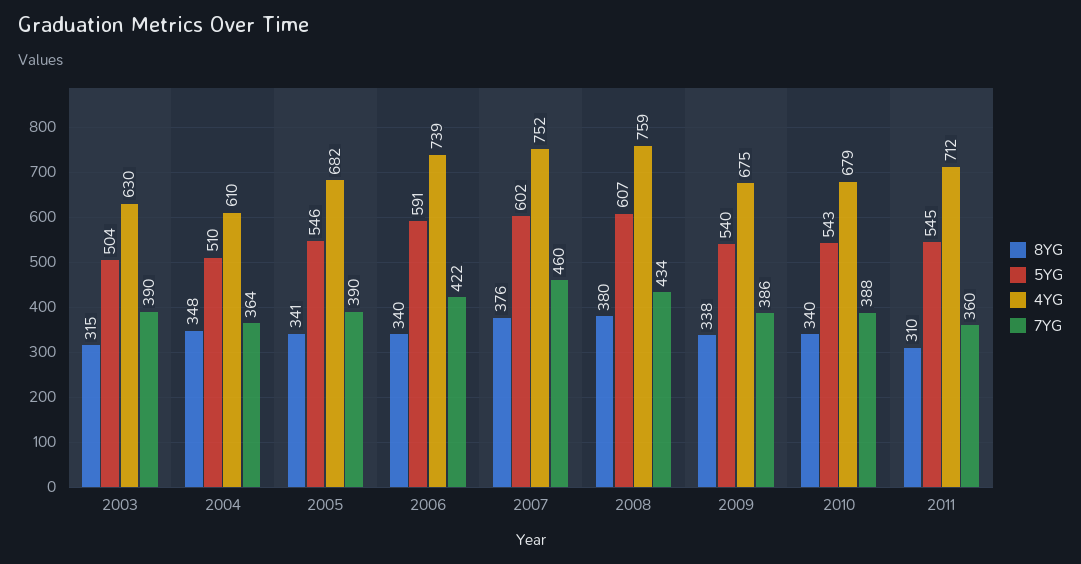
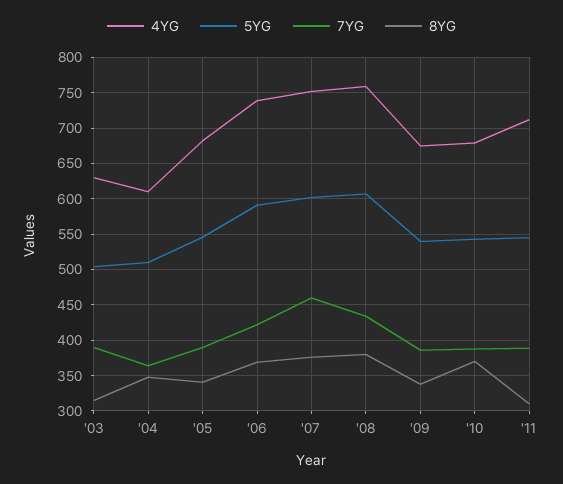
  {
    "8YG": {
      "2003": 315,
      "2004": 348,
      "2005": 341,
-     "2006": 340,
+     "2006": 370,
      "2007": 376,
      "2008": 380,
      "2009": 338,
-     "2010": 340,
+     "2010": 370,
      "2011": 310
    },
    "5YG": {
      "2003": 504,
      "2004": 510,
      "2005": 546,
      "2006": 591,
      "2007": 602,
      "2008": 607,
      "2009": 540,
      "2010": 543,
      "2011": 545
    },
    "4YG": {
      "2003": 630,
      "2004": 610,
      "2005": 682,
      "2006": 739,
      "2007": 752,
      "2008": 759,
      "2009": 675,
      "2010": 679,
      "2011": 712
    },
    "7YG": {
      "2003": 390,
      "2004": 364,
      "2005": 390,
      "2006": 422,
      "2007": 460,
      "2008": 434,
      "2009": 386,
      "2010": 388,
-     "2011": 360
+     "2011": 390
    }
  }

